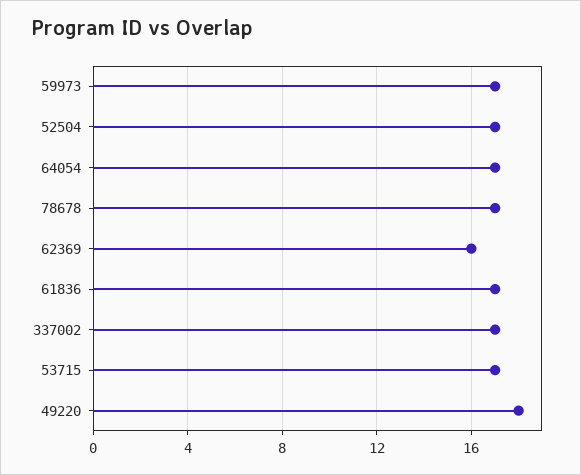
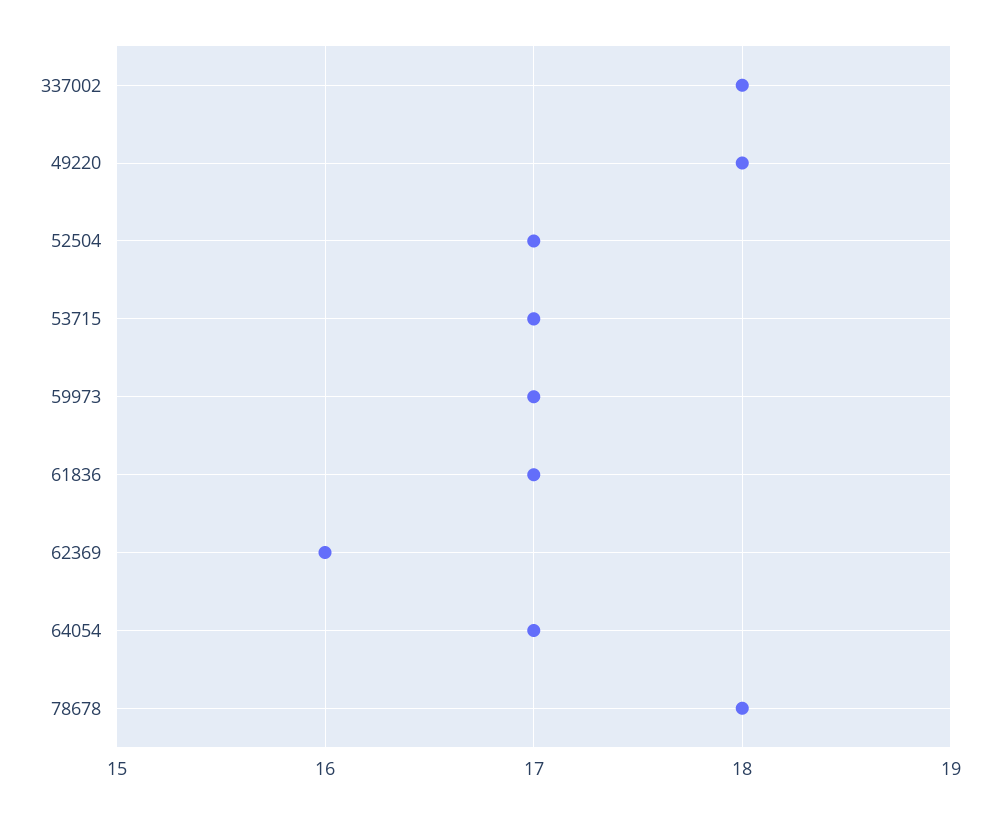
  {
    "59973": 17,
    "52504": 17,
    "64054": 17,
-   "78678": 17,
+   "78678": 18,
    "62369": 16,
    "61836": 17,
-   "337002": 17,
+   "337002": 18,
    "53715": 17,
    "49220": 18
  }

